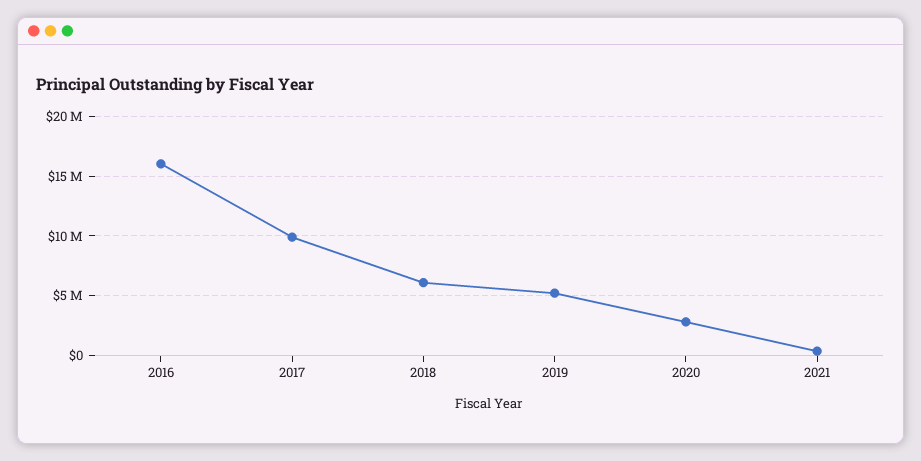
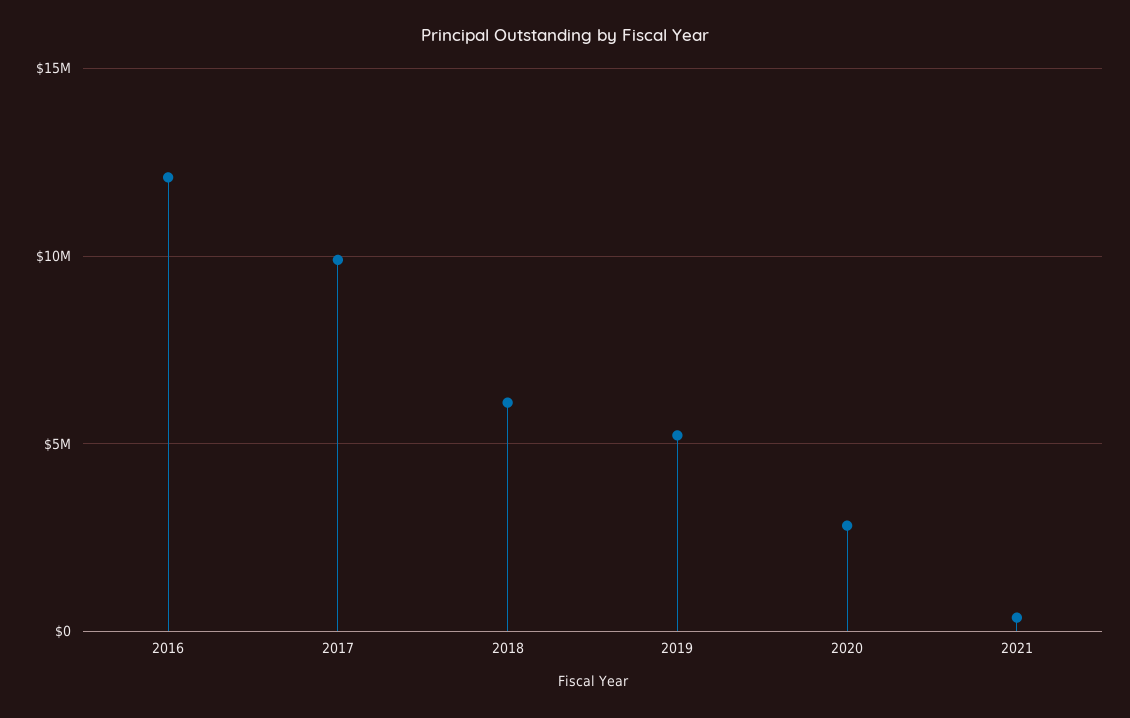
  {
-   "2016": 16000000,
+   "2016": 12000000,
    "2017": 10000000,
    "2018": 6000000,
    "2019": 5000000,
    "2020": 3000000,
    "2021": 500000
  }

